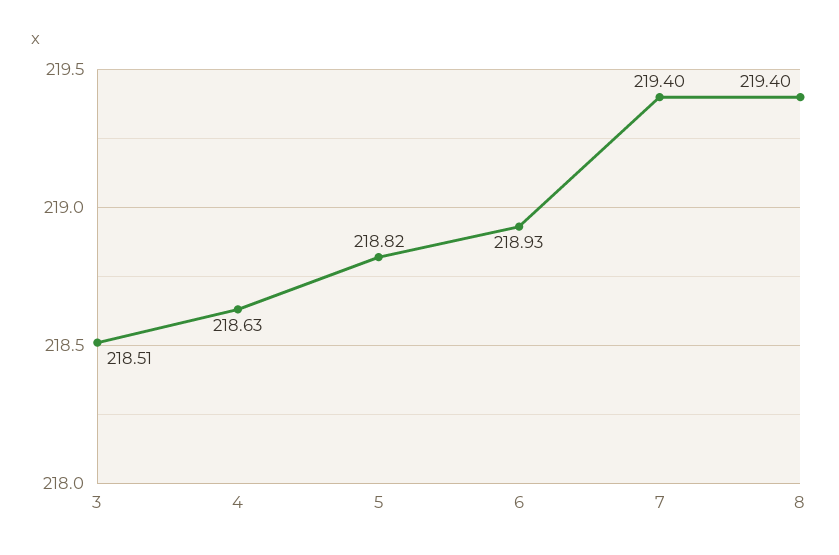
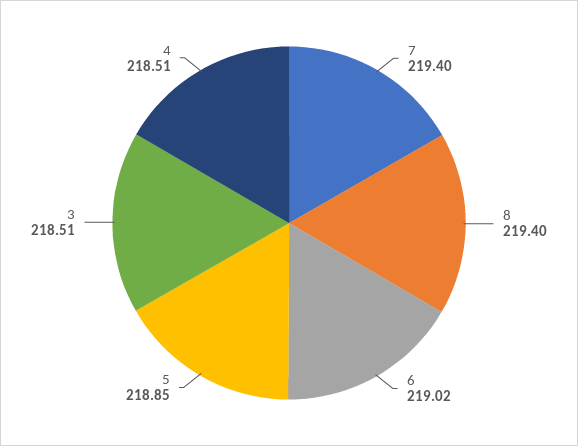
  {
    "3": 218.51,
-   "4": 218.63,
+   "4": 218.51,
-   "5": 218.82,
+   "5": 218.85,
-   "6": 218.93,
+   "6": 219.02,
    "7": 219.4,
    "8": 219.4
  }

